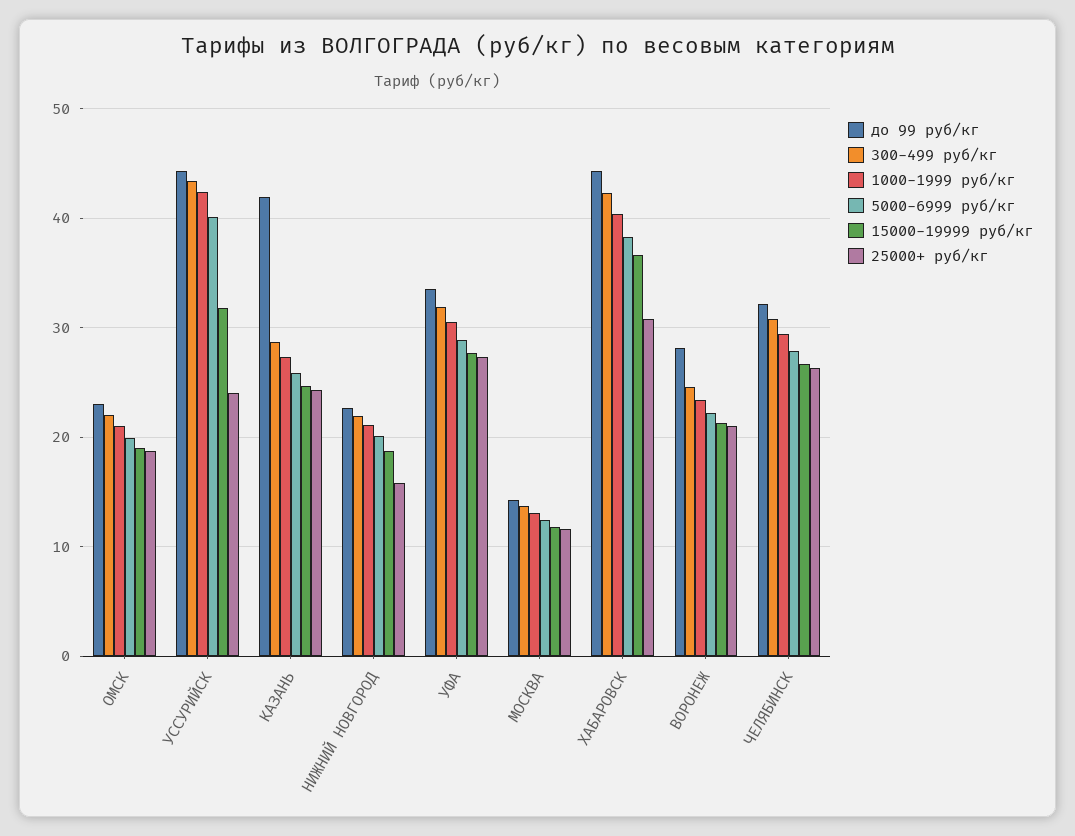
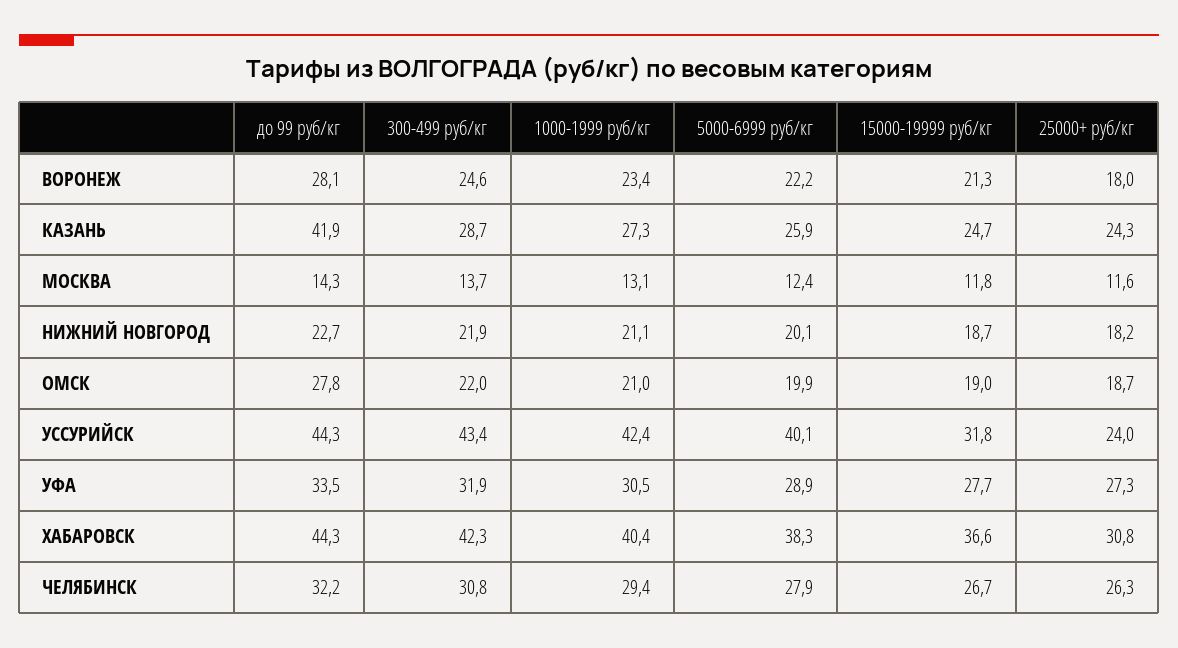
  {
    "до 99 руб/кг": {
-     "ОМСК": 23,
+     "ОМСК": 27.8,
      "УССУРИЙСК": 44.3,
      "КАЗАНЬ": 41.9,
      "НИЖНИЙ НОВГОРОД": 22.7,
      "УФА": 33.5,
      "МОСКВА": 14.3,
      "ХАБАРОВСК": 44.3,
      "ВОРОНЕЖ": 28.1,
      "ЧЕЛЯБИНСК": 32.2
    },
    "300-499 руб/кг": {
      "ОМСК": 22,
      "УССУРИЙСК": 43.4,
      "КАЗАНЬ": 28.7,
      "НИЖНИЙ НОВГОРОД": 21.9,
      "УФА": 31.9,
      "МОСКВА": 13.7,
      "ХАБАРОВСК": 42.3,
      "ВОРОНЕЖ": 24.6,
      "ЧЕЛЯБИНСК": 30.8
    },
    "1000-1999 руб/кг": {
      "ОМСК": 21,
      "УССУРИЙСК": 42.4,
      "КАЗАНЬ": 27.3,
      "НИЖНИЙ НОВГОРОД": 21.1,
      "УФА": 30.5,
      "МОСКВА": 13.1,
      "ХАБАРОВСК": 40.4,
      "ВОРОНЕЖ": 23.4,
      "ЧЕЛЯБИНСК": 29.4
    },
    "5000-6999 руб/кг": {
      "ОМСК": 19.9,
      "УССУРИЙСК": 40.1,
      "КАЗАНЬ": 25.9,
      "НИЖНИЙ НОВГОРОД": 20.1,
      "УФА": 28.9,
      "МОСКВА": 12.4,
      "ХАБАРОВСК": 38.3,
      "ВОРОНЕЖ": 22.2,
      "ЧЕЛЯБИНСК": 27.9
    },
    "15000-19999 руб/кг": {
      "ОМСК": 19,
      "УССУРИЙСК": 31.8,
      "КАЗАНЬ": 24.7,
      "НИЖНИЙ НОВГОРОД": 18.7,
      "УФА": 27.7,
      "МОСКВА": 11.8,
      "ХАБАРОВСК": 36.6,
      "ВОРОНЕЖ": 21.3,
      "ЧЕЛЯБИНСК": 26.7
    },
    "25000+ руб/кг": {
      "ОМСК": 18.7,
      "УССУРИЙСК": 24,
      "КАЗАНЬ": 24.3,
-     "НИЖНИЙ НОВГОРОД": 16,
+     "НИЖНИЙ НОВГОРОД": 18.2,
      "УФА": 27.3,
      "МОСКВА": 11.6,
      "ХАБАРОВСК": 30.8,
-     "ВОРОНЕЖ": 21,
+     "ВОРОНЕЖ": 18,
      "ЧЕЛЯБИНСК": 26.3
    }
  }

